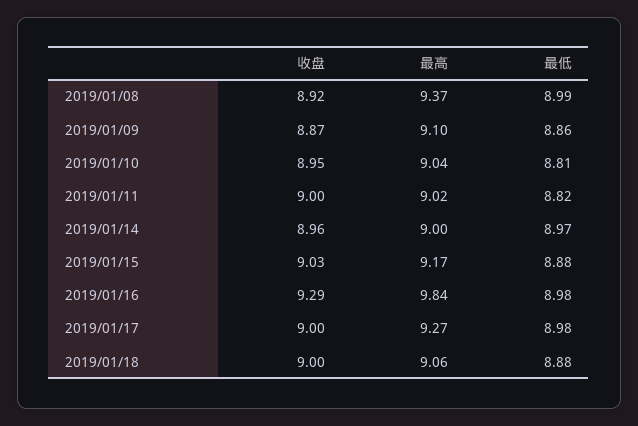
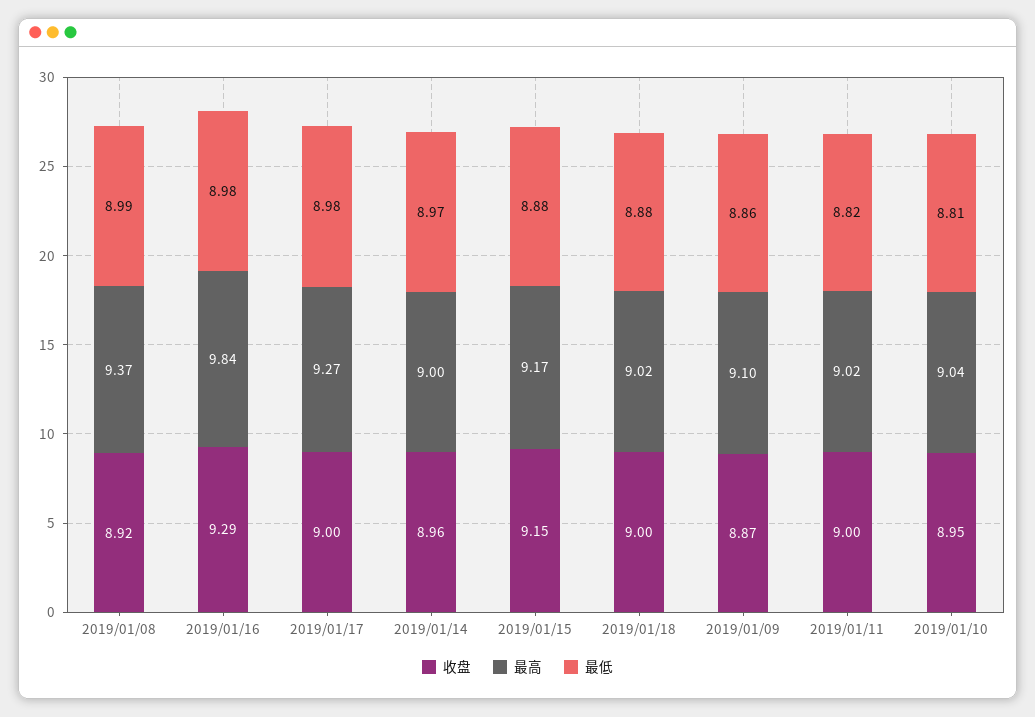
  {
    "收盘": {
      "2019/01/08": 8.92,
      "2019/01/09": 8.87,
      "2019/01/10": 8.95,
      "2019/01/11": 9,
      "2019/01/14": 8.96,
-     "2019/01/15": 9.03,
+     "2019/01/15": 9.15,
      "2019/01/16": 9.29,
      "2019/01/17": 9,
      "2019/01/18": 9
    },
    "最高": {
      "2019/01/08": 9.37,
      "2019/01/09": 9.1,
      "2019/01/10": 9.04,
      "2019/01/11": 9.02,
      "2019/01/14": 9,
      "2019/01/15": 9.17,
      "2019/01/16": 9.84,
      "2019/01/17": 9.27,
-     "2019/01/18": 9.06
+     "2019/01/18": 9.02
    },
    "最低": {
      "2019/01/08": 8.99,
      "2019/01/09": 8.86,
      "2019/01/10": 8.81,
      "2019/01/11": 8.82,
      "2019/01/14": 8.97,
      "2019/01/15": 8.88,
      "2019/01/16": 8.98,
      "2019/01/17": 8.98,
      "2019/01/18": 8.88
    }
  }

